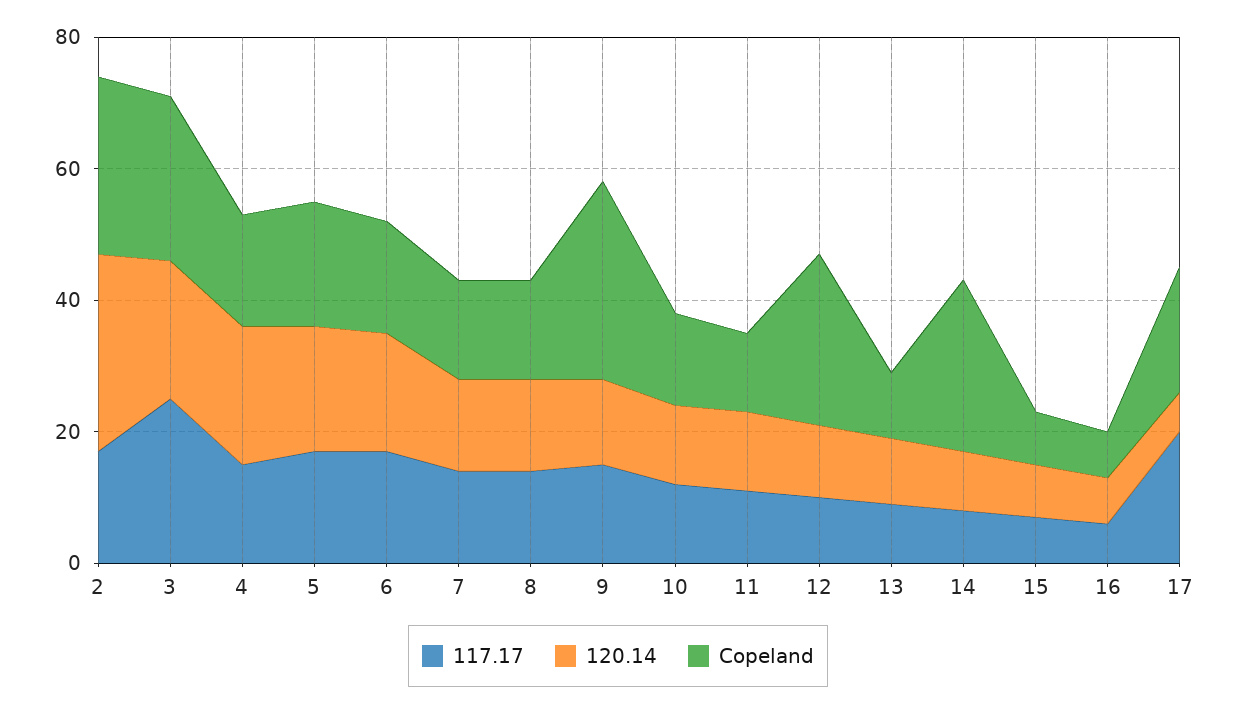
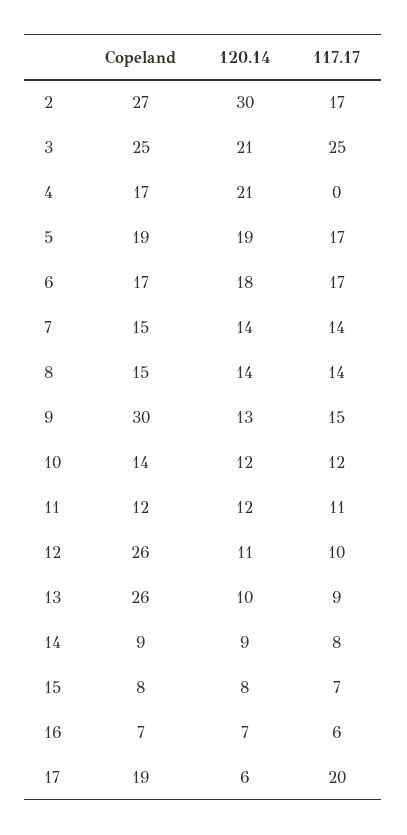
  {
    "117.17": {
      "2": 17,
      "3": 25,
-     "4": 15,
+     "4": 0,
      "5": 17,
      "6": 17,
      "7": 14,
      "8": 14,
      "9": 15,
      "10": 12,
      "11": 11,
      "12": 10,
      "13": 9,
      "14": 8,
      "15": 7,
      "16": 6,
      "17": 20
    },
    "120.14": {
      "2": 30,
      "3": 21,
      "4": 21,
      "5": 19,
      "6": 18,
      "7": 14,
      "8": 14,
      "9": 13,
      "10": 12,
      "11": 12,
      "12": 11,
      "13": 10,
      "14": 9,
      "15": 8,
      "16": 7,
      "17": 6
    },
    "Copeland": {
      "2": 27,
      "3": 25,
      "4": 17,
      "5": 19,
      "6": 17,
      "7": 15,
      "8": 15,
      "9": 30,
      "10": 14,
      "11": 12,
      "12": 26,
-     "13": 10,
+     "13": 26,
-     "14": 25,
+     "14": 9,
      "15": 8,
      "16": 7,
      "17": 19
    }
  }

